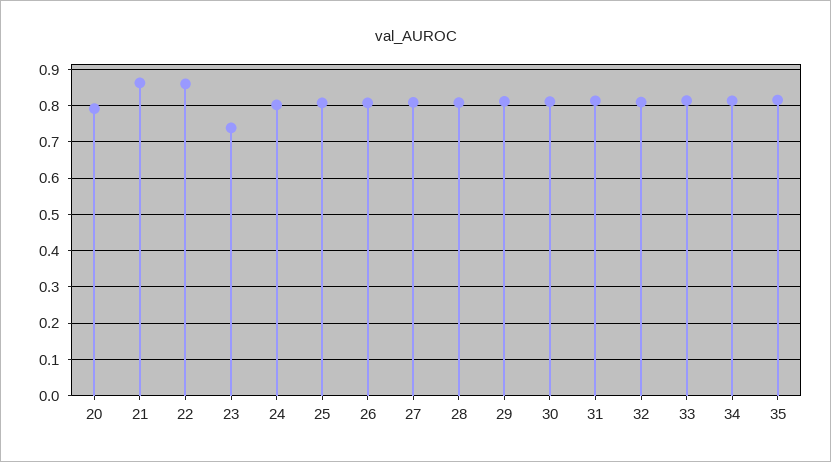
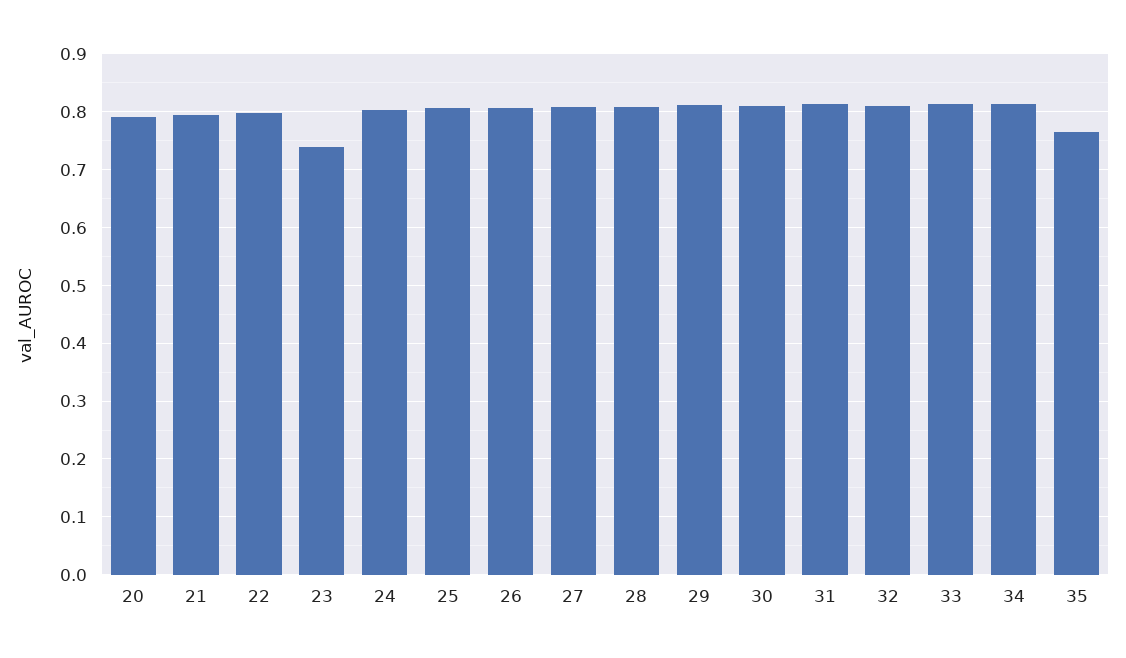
  {
    "20": 0.8,
-   "21": 0.86,
+   "21": 0.8,
-   "22": 0.86,
+   "22": 0.8,
    "23": 0.74,
    "24": 0.8,
    "25": 0.8,
    "26": 0.8,
    "27": 0.8,
    "28": 0.8,
    "29": 0.82,
    "30": 0.82,
    "31": 0.82,
    "32": 0.8,
    "33": 0.82,
    "34": 0.82,
-   "35": 0.82
+   "35": 0.76
  }

